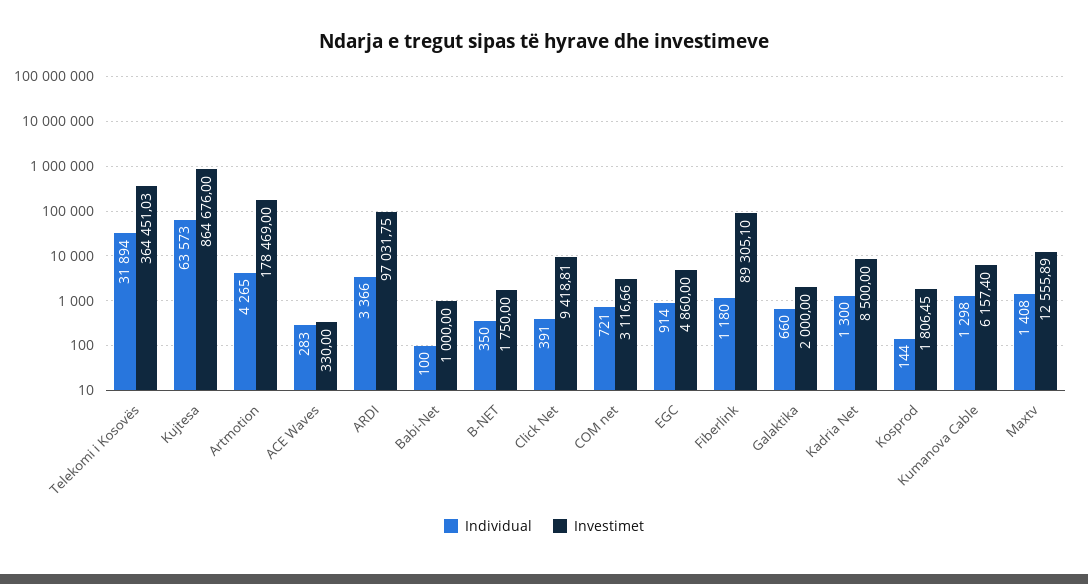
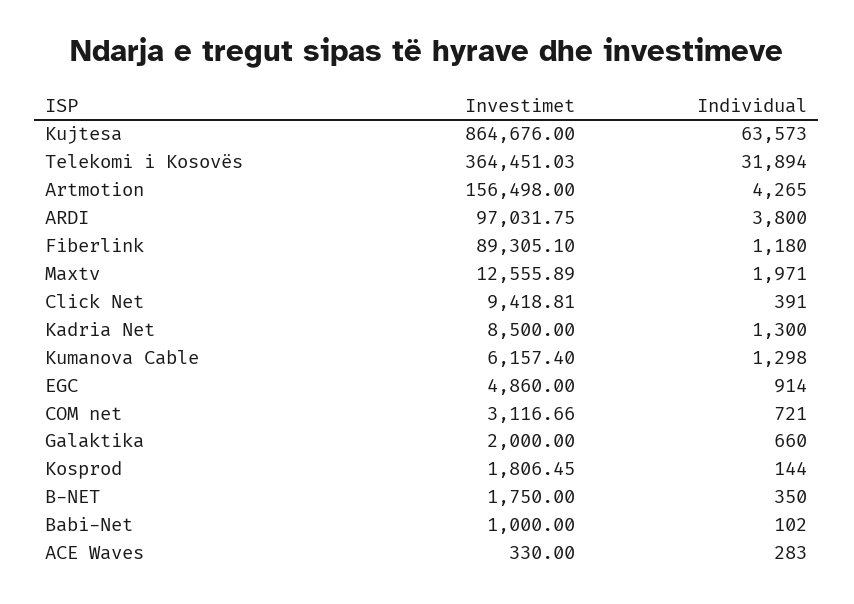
  {
    "Individual": {
      "Telekomi i Kosovës": 31894,
      "Kujtesa": 63573,
      "Artmotion": 4265,
      "ACE Waves": 283,
-     "ARDI": 3366,
+     "ARDI": 3800,
-     "Babi-Net": 100,
+     "Babi-Net": 102,
      "B-NET": 350,
      "Click Net": 391,
      "COM net": 721,
      "EGC": 914,
      "Fiberlink": 1180,
      "Galaktika": 660,
      "Kadria Net": 1300,
      "Kosprod": 144,
      "Kumanova Cable": 1298,
-     "Maxtv": 1408
+     "Maxtv": 1971
    },
    "Investimet": {
      "Telekomi i Kosovës": 364451.03,
      "Kujtesa": 864676,
-     "Artmotion": 178469,
+     "Artmotion": 156498,
      "ACE Waves": 330,
      "ARDI": 97031.75,
      "Babi-Net": 1000,
      "B-NET": 1750,
      "Click Net": 9418.81,
      "COM net": 3116.66,
      "EGC": 4860,
      "Fiberlink": 89305.1,
      "Galaktika": 2000,
      "Kadria Net": 8500,
      "Kosprod": 1806.45,
      "Kumanova Cable": 6157.4,
      "Maxtv": 12555.89
    }
  }

